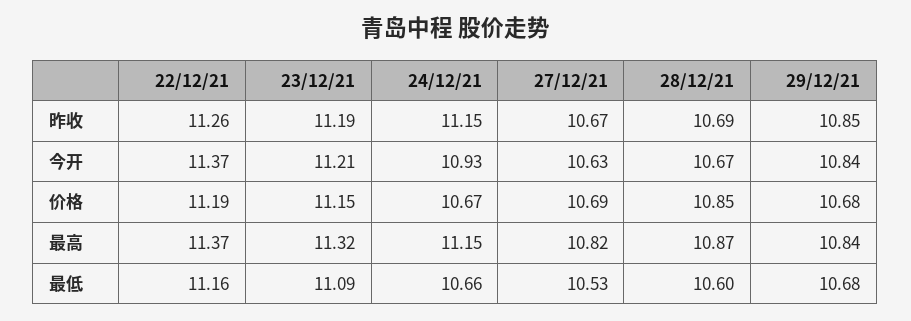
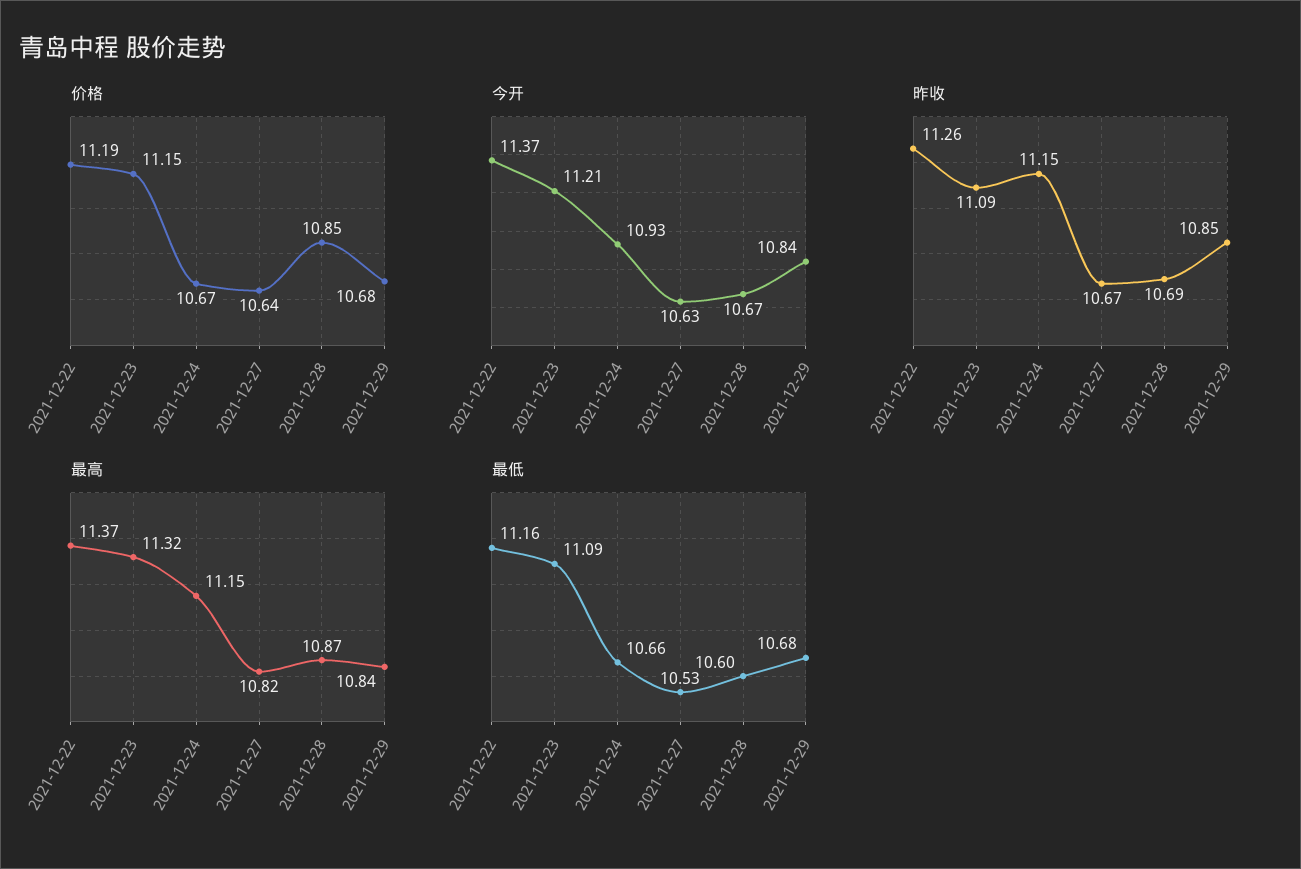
  {
    "昨收": {
      "22/12/21": 11.26,
-     "23/12/21": 11.19,
+     "23/12/21": 11.09,
      "24/12/21": 11.15,
      "27/12/21": 10.67,
      "28/12/21": 10.69,
      "29/12/21": 10.85
    },
    "今开": {
      "22/12/21": 11.37,
      "23/12/21": 11.21,
      "24/12/21": 10.93,
      "27/12/21": 10.63,
      "28/12/21": 10.67,
      "29/12/21": 10.84
    },
    "价格": {
      "22/12/21": 11.19,
      "23/12/21": 11.15,
      "24/12/21": 10.67,
-     "27/12/21": 10.69,
+     "27/12/21": 10.64,
      "28/12/21": 10.85,
      "29/12/21": 10.68
    },
    "最高": {
      "22/12/21": 11.37,
      "23/12/21": 11.32,
      "24/12/21": 11.15,
      "27/12/21": 10.82,
      "28/12/21": 10.87,
      "29/12/21": 10.84
    },
    "最低": {
      "22/12/21": 11.16,
      "23/12/21": 11.09,
      "24/12/21": 10.66,
      "27/12/21": 10.53,
      "28/12/21": 10.6,
      "29/12/21": 10.68
    }
  }

